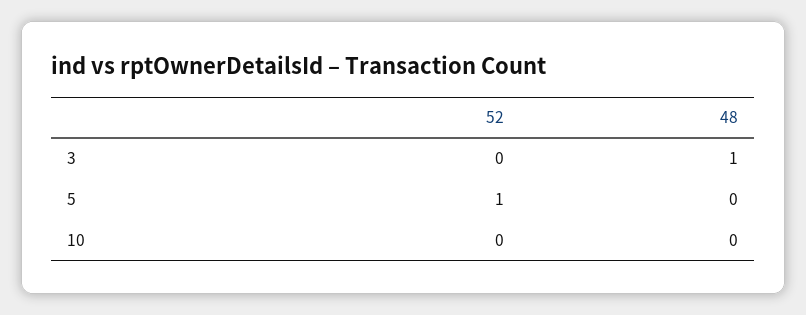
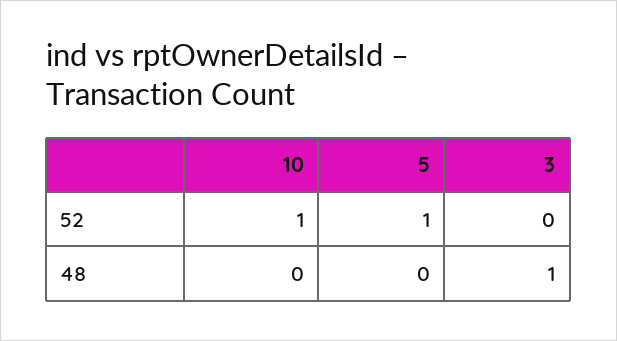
  {
    "52": {
      "3": 0,
      "5": 1,
-     "10": 0
+     "10": 1
    },
    "48": {
      "3": 1,
      "5": 0,
      "10": 0
    }
  }

